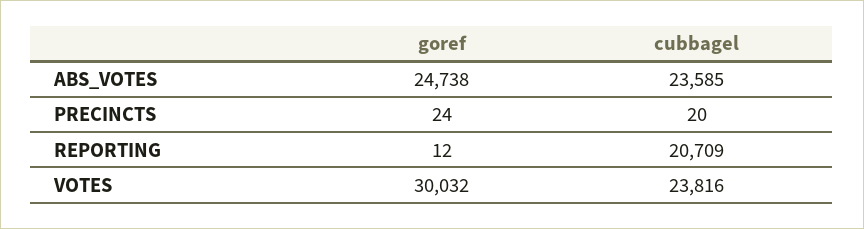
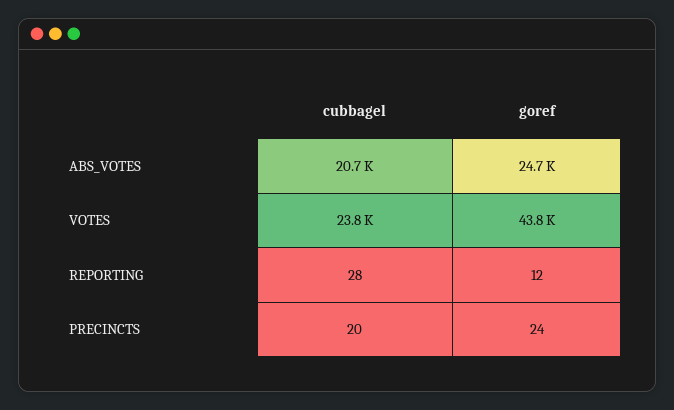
  {
    "goref": {
      "ABS_VOTES": 24738,
      "PRECINCTS": 24,
      "REPORTING": 12,
-     "VOTES": 30032
+     "VOTES": 43800
    },
    "cubbagel": {
-     "ABS_VOTES": 23585,
+     "ABS_VOTES": 20700,
      "PRECINCTS": 20,
-     "REPORTING": 20709,
+     "REPORTING": 28,
      "VOTES": 23816
    }
  }

